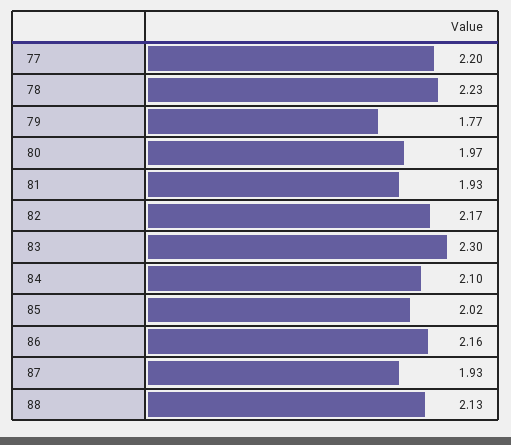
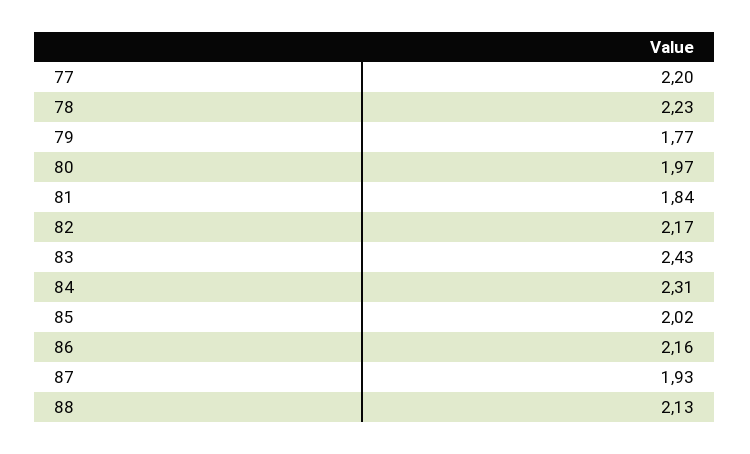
  {
    "77": 2.2,
    "78": 2.23,
    "79": 1.77,
    "80": 1.97,
-   "81": 1.93,
+   "81": 1.84,
    "82": 2.17,
-   "83": 2.3,
+   "83": 2.43,
-   "84": 2.1,
+   "84": 2.31,
    "85": 2.02,
    "86": 2.16,
    "87": 1.93,
    "88": 2.13
  }

